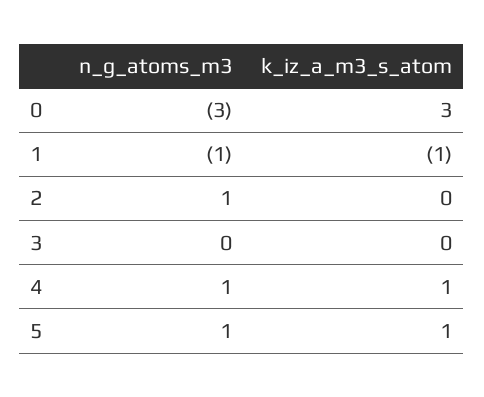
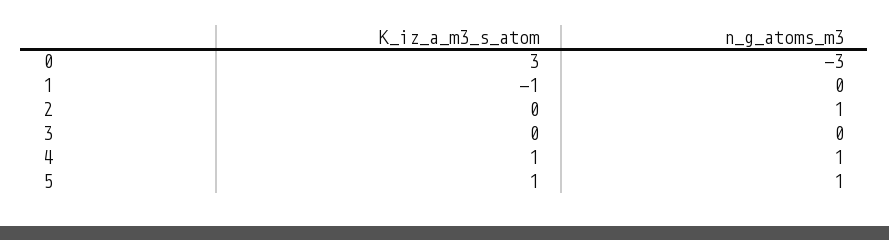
  {
    "n_g_atoms_m3": {
      "0": -3,
-     "1": -1,
+     "1": 0,
      "2": 1,
      "3": 0,
      "4": 1,
      "5": 1
    },
    "k_iz_a_m3_s_atom": {
      "0": 3,
      "1": -1,
      "2": 0,
      "3": 0,
      "4": 1,
      "5": 1
    }
  }

